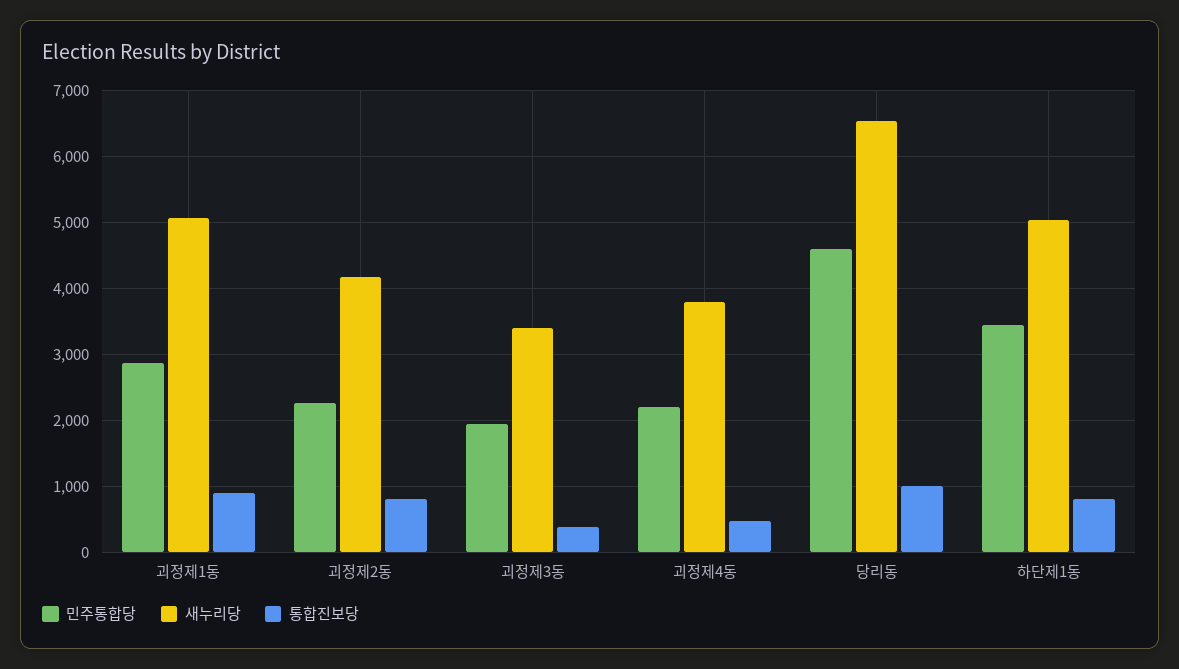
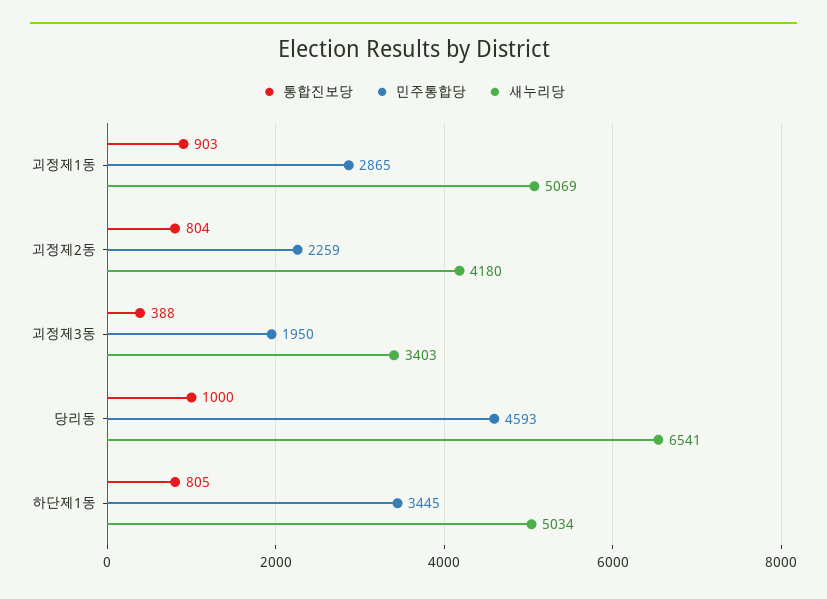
  {
    "민주통합당": {
      "괴정제1동": 2865,
      "괴정제2동": 2259,
      "괴정제3동": 1950,
-     "괴정제4동": 2200,
      "당리동": 4593,
      "하단제1동": 3445
    },
    "새누리당": {
      "괴정제1동": 5069,
      "괴정제2동": 4180,
      "괴정제3동": 3403,
-     "괴정제4동": 3800,
      "당리동": 6541,
      "하단제1동": 5034
    },
    "통합진보당": {
      "괴정제1동": 903,
      "괴정제2동": 804,
      "괴정제3동": 388,
-     "괴정제4동": 500,
      "당리동": 1000,
      "하단제1동": 805
    }
  }

